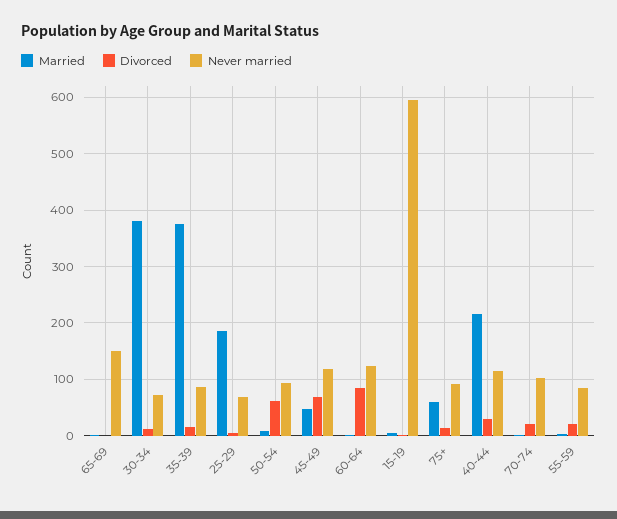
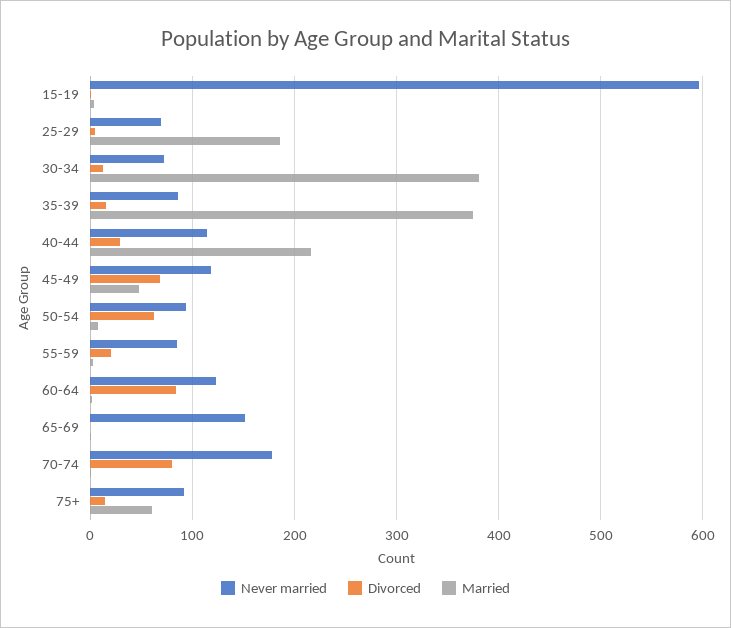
  {
    "Married": {
      "65-69": 0,
      "30-34": 380,
      "35-39": 380,
      "25-29": 190,
      "50-54": 10,
      "45-49": 50,
      "60-64": 0,
      "15-19": 0,
      "75+": 60,
      "40-44": 220,
      "70-74": 0,
      "55-59": 0
    },
    "Divorced": {
      "65-69": 0,
      "30-34": 10,
      "35-39": 20,
      "25-29": 10,
      "50-54": 60,
      "45-49": 70,
      "60-64": 80,
      "15-19": 0,
      "75+": 10,
      "40-44": 30,
-     "70-74": 20,
+     "70-74": 80,
      "55-59": 20
    },
    "Never married": {
      "65-69": 150,
      "30-34": 70,
      "35-39": 90,
      "25-29": 70,
      "50-54": 90,
      "45-49": 120,
      "60-64": 120,
      "15-19": 600,
      "75+": 90,
      "40-44": 110,
-     "70-74": 100,
+     "70-74": 180,
      "55-59": 90
    }
  }

